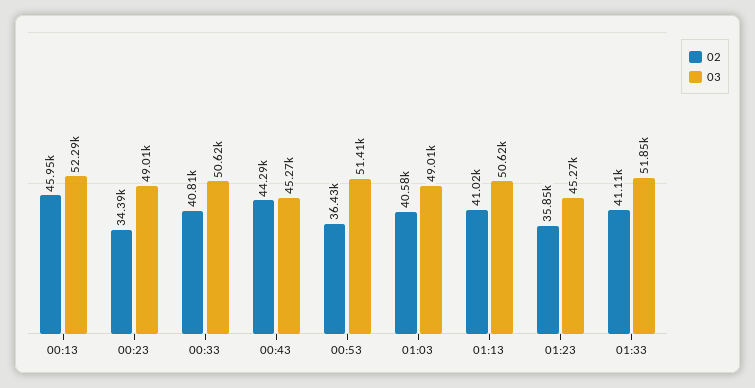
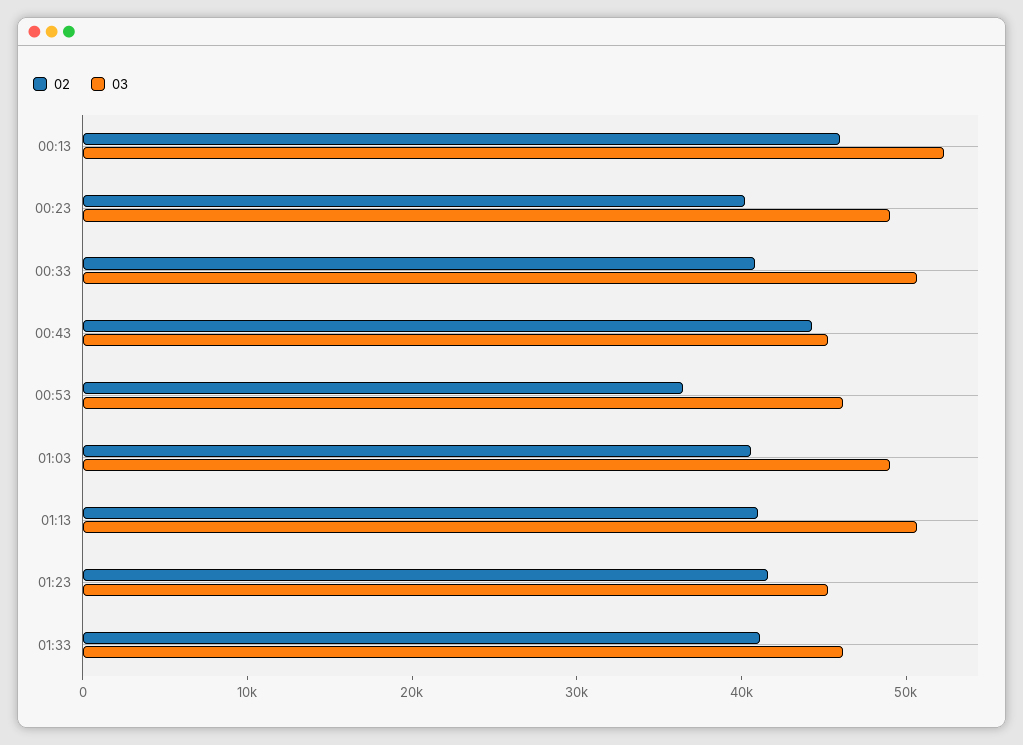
  {
    "02": {
      "00:13": 45950,
-     "00:23": 34390,
+     "00:23": 40000,
      "00:33": 40810,
      "00:43": 44290,
      "00:53": 36430,
      "01:03": 40580,
      "01:13": 41020,
-     "01:23": 35850,
+     "01:23": 42000,
      "01:33": 41110
    },
    "03": {
      "00:13": 52290,
      "00:23": 49010,
      "00:33": 50620,
      "00:43": 45270,
-     "00:53": 51410,
+     "00:53": 46000,
      "01:03": 49010,
      "01:13": 50620,
      "01:23": 45270,
-     "01:33": 51850
+     "01:33": 46000
    }
  }

